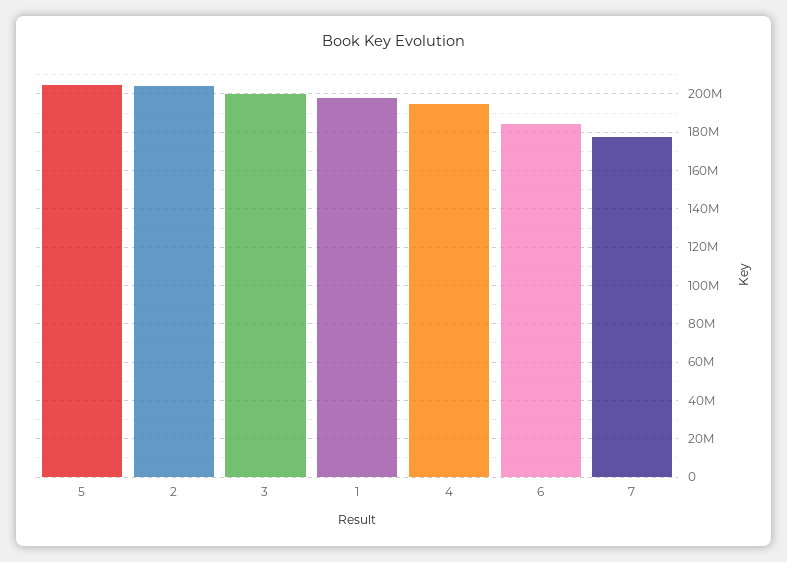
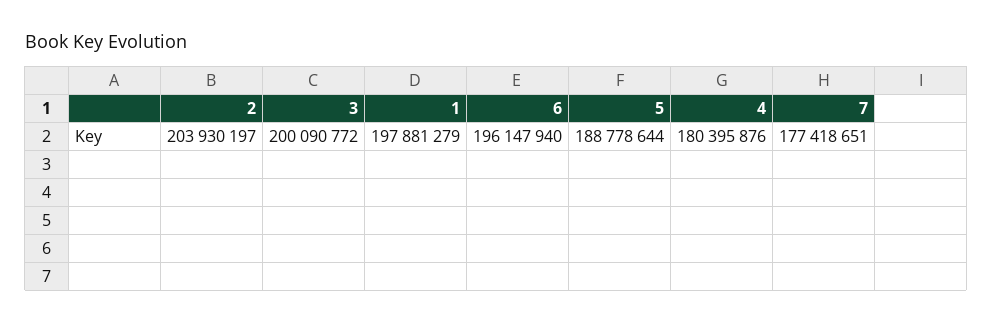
  {
-   "5": 205000000,
+   "5": 188778644,
    "2": 203930197,
    "3": 200090772,
    "1": 197881279,
-   "4": 195000000,
+   "4": 180395876,
-   "6": 185000000,
+   "6": 196147940,
    "7": 177418651
  }

